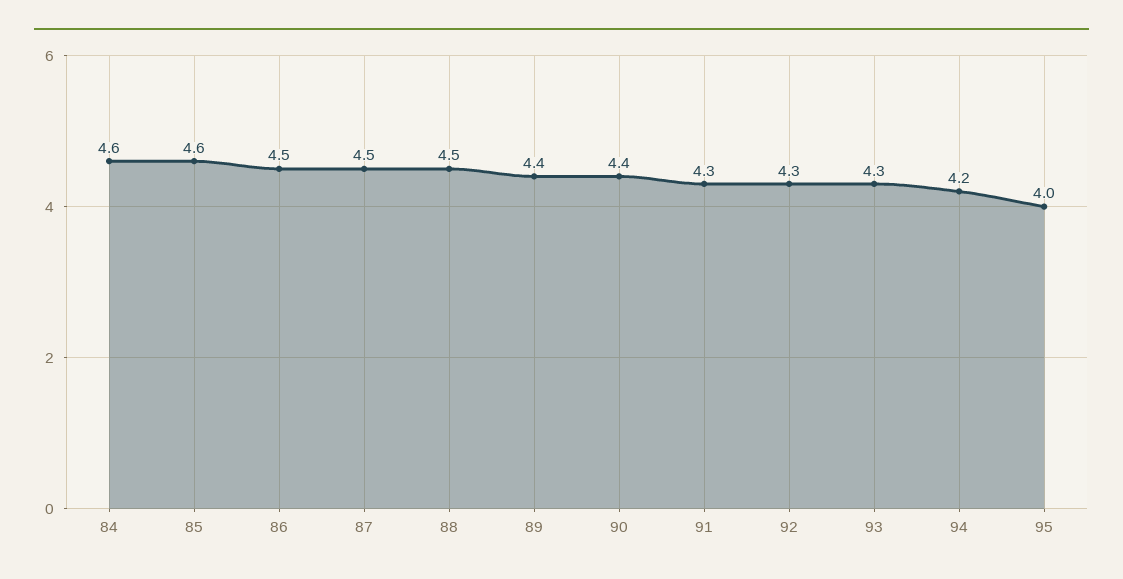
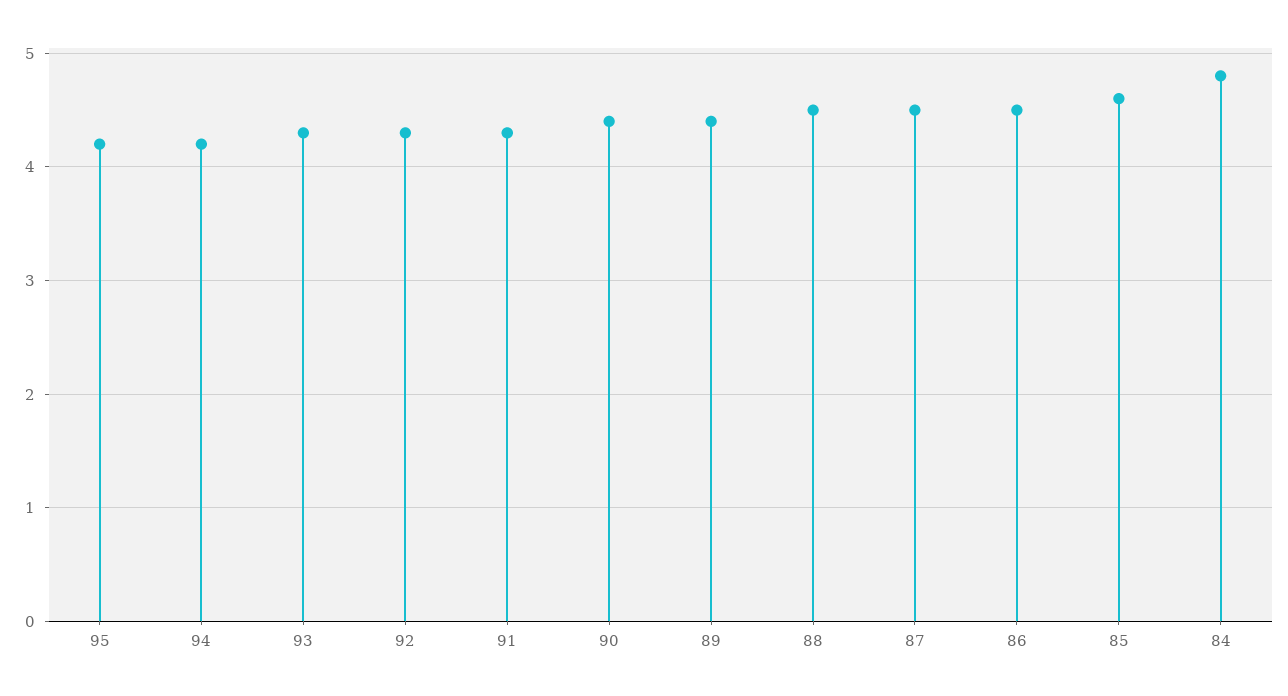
  {
-   "84": 4.6,
+   "84": 4.8,
    "85": 4.6,
    "86": 4.5,
    "87": 4.5,
    "88": 4.5,
    "89": 4.4,
    "90": 4.4,
    "91": 4.3,
    "92": 4.3,
    "93": 4.3,
    "94": 4.2,
-   "95": 4
+   "95": 4.2
  }

